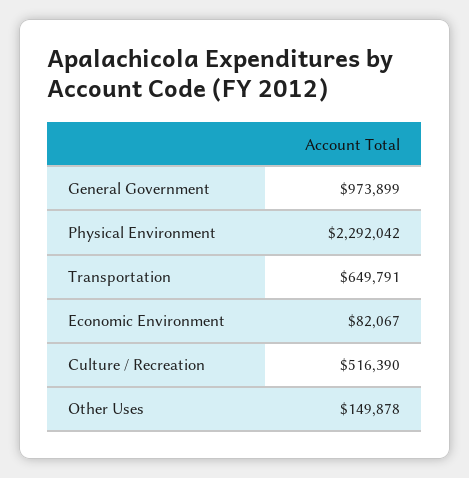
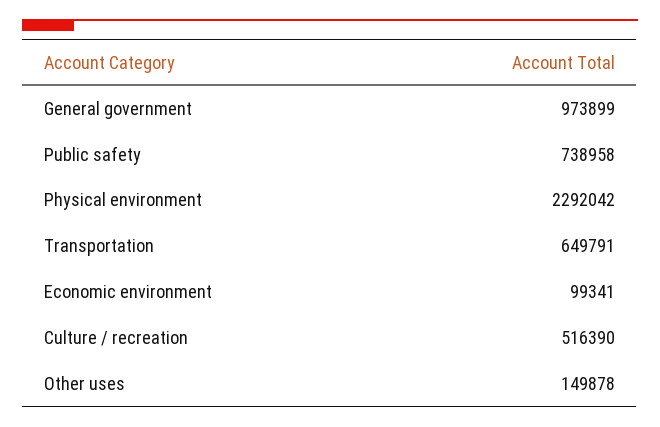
  {
    "General Government": 973899,
    "Physical Environment": 2292042,
    "Transportation": 649791,
-   "Economic Environment": 82067,
+   "Economic Environment": 99341,
    "Culture / Recreation": 516390,
-   "Other Uses": 149878
+   "Other Uses": 149878,
+   "Public safety": 738958
  }

